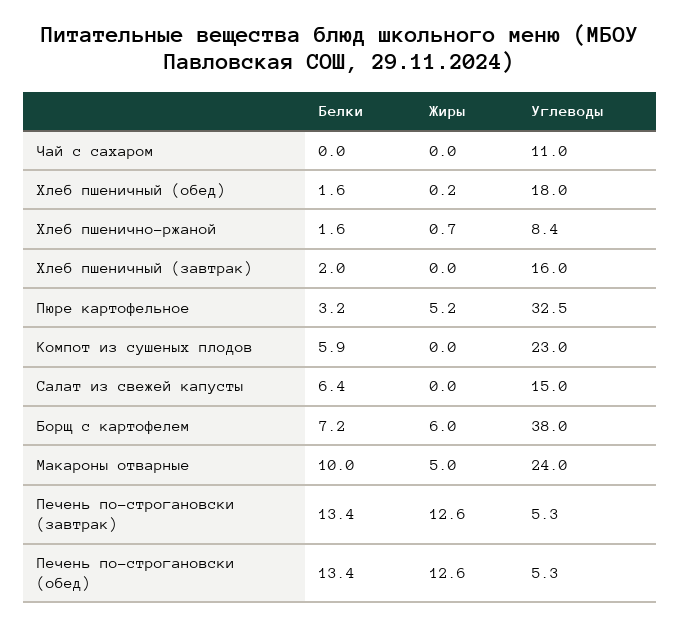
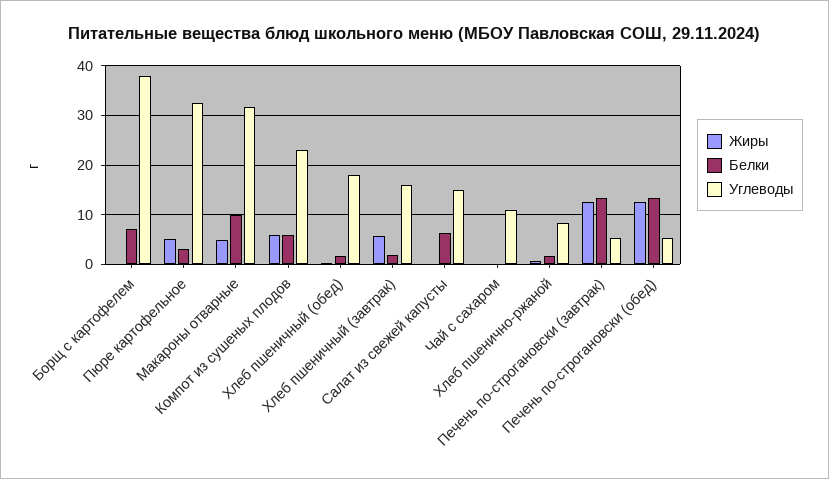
  {
    "Белки": {
      "Чай с сахаром": 0,
      "Хлеб пшеничный (обед)": 1.6,
      "Хлеб пшенично-ржаной": 1.6,
      "Хлеб пшеничный (завтрак)": 2,
      "Пюре картофельное": 3.2,
      "Компот из сушеных плодов": 5.9,
      "Салат из свежей капусты": 6.4,
      "Борщ с картофелем": 7.2,
      "Макароны отварные": 10,
      "Печень по-строгановски (завтрак)": 13.4,
      "Печень по-строгановски (обед)": 13.4
    },
    "Жиры": {
      "Чай с сахаром": 0,
      "Хлеб пшеничный (обед)": 0.2,
      "Хлеб пшенично-ржаной": 0.7,
-     "Хлеб пшеничный (завтрак)": 0,
+     "Хлеб пшеничный (завтрак)": 6,
      "Пюре картофельное": 5.2,
-     "Компот из сушеных плодов": 0,
+     "Компот из сушеных плодов": 6,
      "Салат из свежей капусты": 0,
-     "Борщ с картофелем": 6,
+     "Борщ с картофелем": 0,
      "Макароны отварные": 5,
      "Печень по-строгановски (завтрак)": 12.6,
      "Печень по-строгановски (обед)": 12.6
    },
    "Углеводы": {
      "Чай с сахаром": 11,
      "Хлеб пшеничный (обед)": 18,
      "Хлеб пшенично-ржаной": 8.4,
      "Хлеб пшеничный (завтрак)": 16,
      "Пюре картофельное": 32.5,
      "Компот из сушеных плодов": 23,
      "Салат из свежей капусты": 15,
      "Борщ с картофелем": 38,
-     "Макароны отварные": 24,
+     "Макароны отварные": 32,
      "Печень по-строгановски (завтрак)": 5.3,
      "Печень по-строгановски (обед)": 5.3
    }
  }

